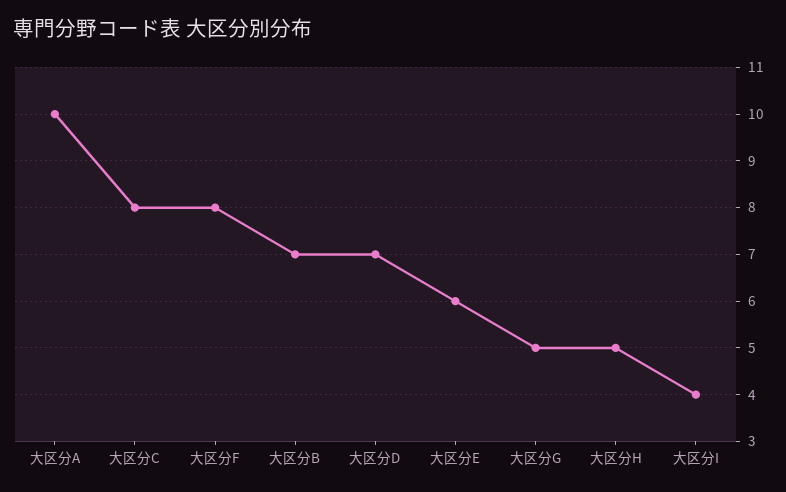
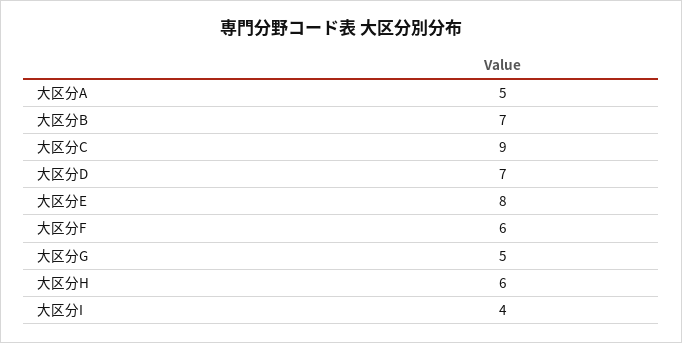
  {
-   "大区分A": 10,
+   "大区分A": 5,
-   "大区分C": 8,
+   "大区分C": 9,
-   "大区分F": 8,
+   "大区分F": 6,
    "大区分B": 7,
    "大区分D": 7,
-   "大区分E": 6,
+   "大区分E": 8,
    "大区分G": 5,
-   "大区分H": 5,
+   "大区分H": 6,
    "大区分I": 4
  }

